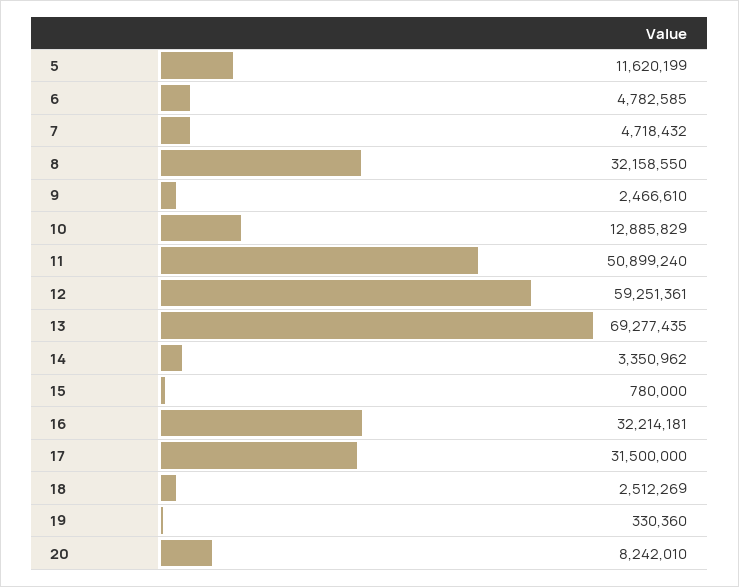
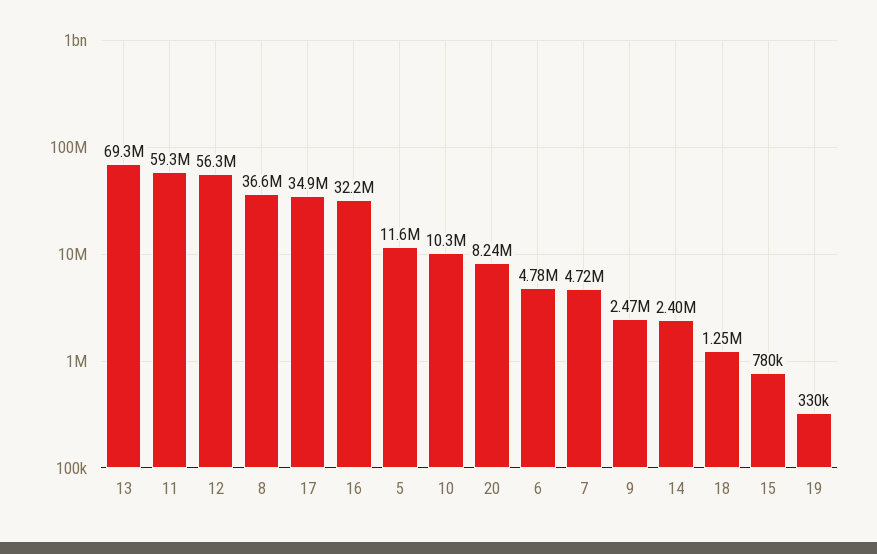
  {
    "5": 11620199,
    "6": 4782585,
    "7": 4718432,
-   "8": 32158550,
+   "8": 36600000,
    "9": 2466610,
-   "10": 12885829,
+   "10": 10300000,
-   "11": 50899240,
+   "11": 59300000,
-   "12": 59251361,
+   "12": 56300000,
    "13": 69277435,
-   "14": 3350962,
+   "14": 2400000,
    "15": 780000,
    "16": 32214181,
-   "17": 31500000,
+   "17": 34900000,
-   "18": 2512269,
+   "18": 1250000,
    "19": 330360,
    "20": 8242010
  }

